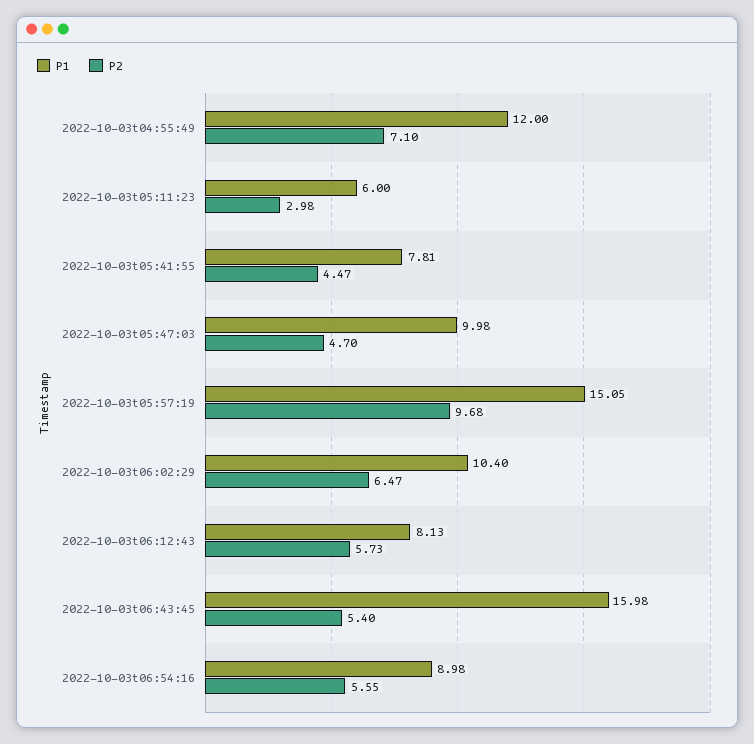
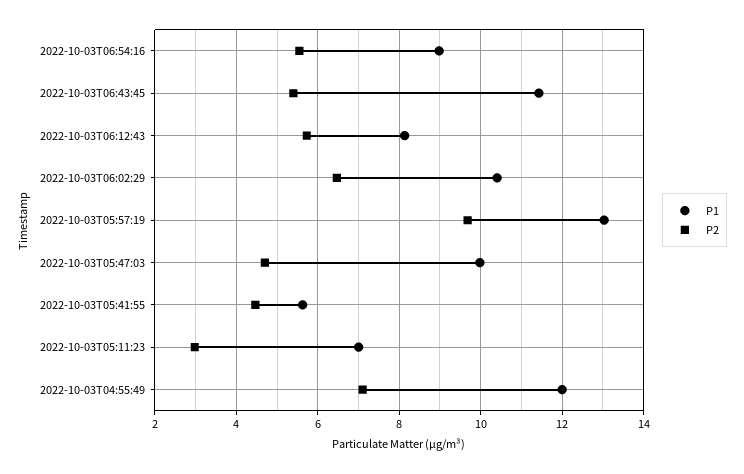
  {
    "P1": {
      "2022-10-03t04:55:49": 12,
-     "2022-10-03t05:11:23": 6,
+     "2022-10-03t05:11:23": 7,
-     "2022-10-03t05:41:55": 7.81,
+     "2022-10-03t05:41:55": 5.6,
      "2022-10-03t05:47:03": 9.98,
-     "2022-10-03t05:57:19": 15.05,
+     "2022-10-03t05:57:19": 13,
      "2022-10-03t06:02:29": 10.4,
      "2022-10-03t06:12:43": 8.13,
-     "2022-10-03t06:43:45": 15.98,
+     "2022-10-03t06:43:45": 11.4,
      "2022-10-03t06:54:16": 8.98
    },
    "P2": {
      "2022-10-03t04:55:49": 7.1,
      "2022-10-03t05:11:23": 2.98,
      "2022-10-03t05:41:55": 4.47,
      "2022-10-03t05:47:03": 4.7,
      "2022-10-03t05:57:19": 9.68,
      "2022-10-03t06:02:29": 6.47,
      "2022-10-03t06:12:43": 5.73,
      "2022-10-03t06:43:45": 5.4,
      "2022-10-03t06:54:16": 5.55
    }
  }

